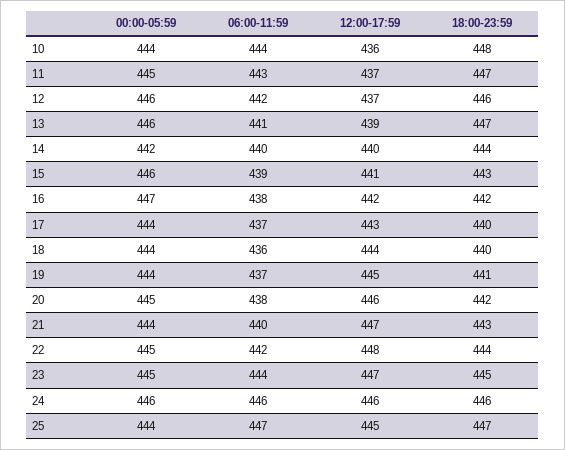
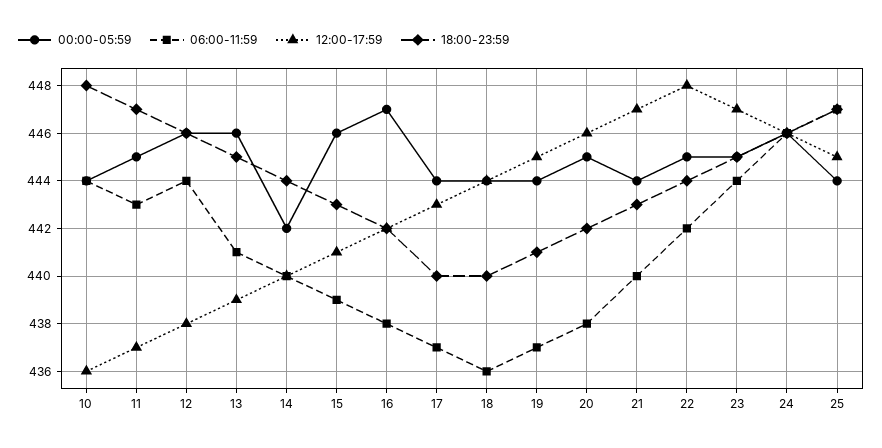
  {
    "00:00-05:59": {
      "10": 444,
      "11": 445,
      "12": 446,
      "13": 446,
      "14": 442,
      "15": 446,
      "16": 447,
      "17": 444,
      "18": 444,
      "19": 444,
      "20": 445,
      "21": 444,
      "22": 445,
      "23": 445,
      "24": 446,
      "25": 444
    },
    "06:00-11:59": {
      "10": 444,
      "11": 443,
-     "12": 442,
+     "12": 444,
      "13": 441,
      "14": 440,
      "15": 439,
      "16": 438,
      "17": 437,
      "18": 436,
      "19": 437,
      "20": 438,
      "21": 440,
      "22": 442,
      "23": 444,
      "24": 446,
      "25": 447
    },
    "12:00-17:59": {
      "10": 436,
      "11": 437,
-     "12": 437,
+     "12": 438,
      "13": 439,
      "14": 440,
      "15": 441,
      "16": 442,
      "17": 443,
      "18": 444,
      "19": 445,
      "20": 446,
      "21": 447,
      "22": 448,
      "23": 447,
      "24": 446,
      "25": 445
    },
    "18:00-23:59": {
      "10": 448,
      "11": 447,
      "12": 446,
-     "13": 447,
+     "13": 445,
      "14": 444,
      "15": 443,
      "16": 442,
      "17": 440,
      "18": 440,
      "19": 441,
      "20": 442,
      "21": 443,
      "22": 444,
      "23": 445,
      "24": 446,
      "25": 447
    }
  }

